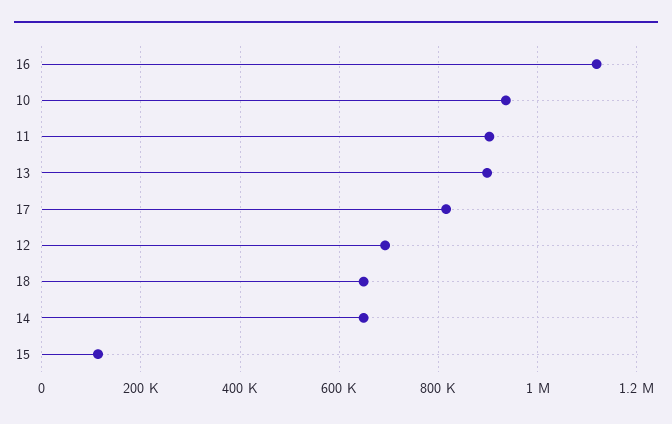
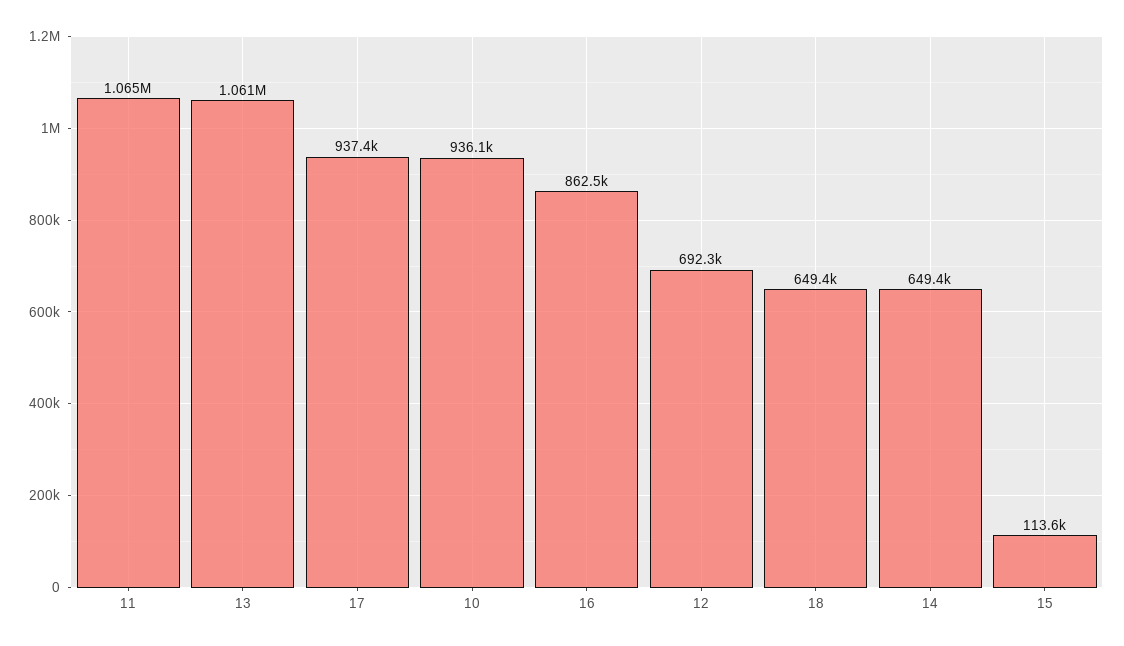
  {
-   "16": 1120000,
+   "16": 862500,
    "10": 936100,
-   "11": 900000,
+   "11": 1065000,
-   "13": 900000,
+   "13": 1061000,
-   "17": 820000,
+   "17": 937400,
    "12": 692300,
    "18": 649400,
    "14": 649400,
    "15": 113600
  }

